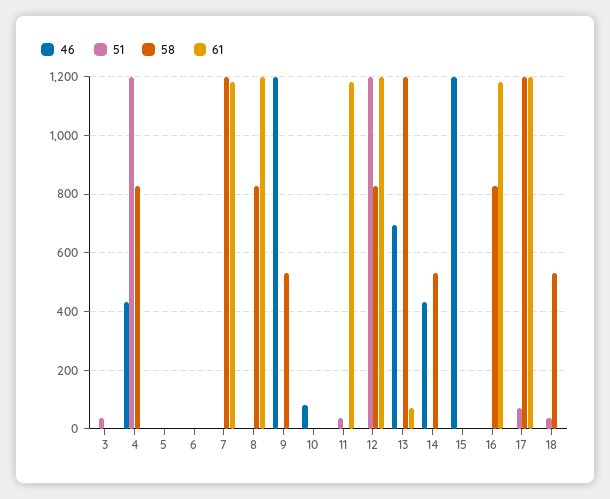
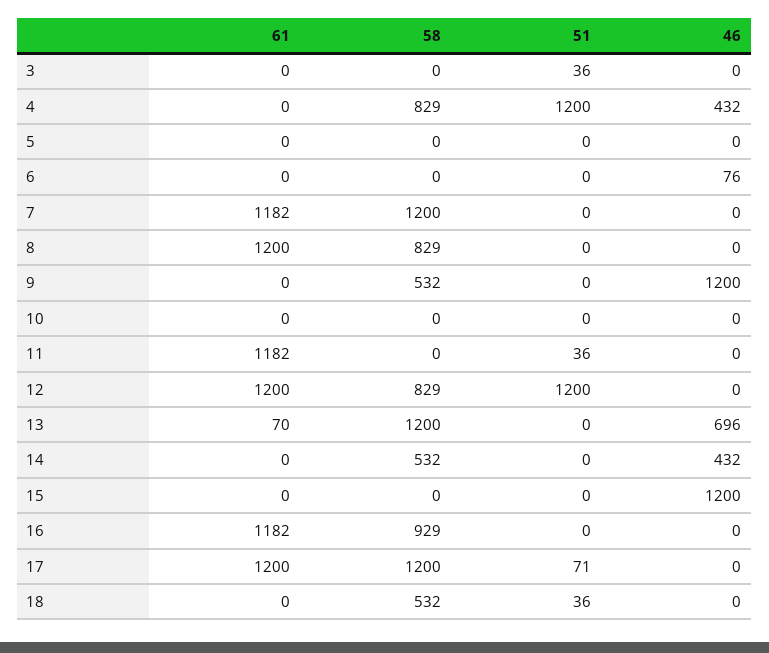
  {
    "46": {
      "3": 0,
      "4": 432,
      "5": 0,
-     "6": 0,
+     "6": 76,
      "7": 0,
      "8": 0,
      "9": 1200,
-     "10": 75,
+     "10": 0,
      "11": 0,
      "12": 0,
      "13": 696,
      "14": 432,
      "15": 1200,
      "16": 0,
      "17": 0,
      "18": 0
    },
    "51": {
      "3": 36,
      "4": 1200,
      "5": 0,
      "6": 0,
      "7": 0,
      "8": 0,
      "9": 0,
      "10": 0,
      "11": 36,
      "12": 1200,
      "13": 0,
      "14": 0,
      "15": 0,
      "16": 0,
      "17": 71,
      "18": 36
    },
    "58": {
      "3": 0,
      "4": 829,
      "5": 0,
      "6": 0,
      "7": 1200,
      "8": 829,
      "9": 532,
      "10": 0,
      "11": 0,
      "12": 829,
      "13": 1200,
      "14": 532,
      "15": 0,
-     "16": 825,
+     "16": 929,
      "17": 1200,
      "18": 532
    },
    "61": {
      "3": 0,
      "4": 0,
      "5": 0,
      "6": 0,
      "7": 1182,
      "8": 1200,
      "9": 0,
      "10": 0,
      "11": 1182,
      "12": 1200,
      "13": 70,
      "14": 0,
      "15": 0,
      "16": 1182,
      "17": 1200,
      "18": 0
    }
  }

